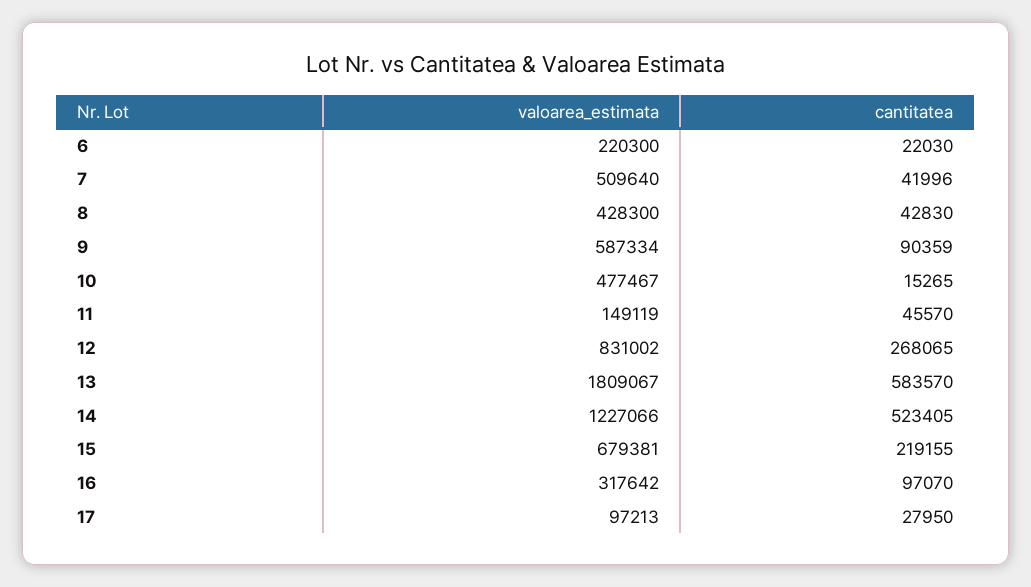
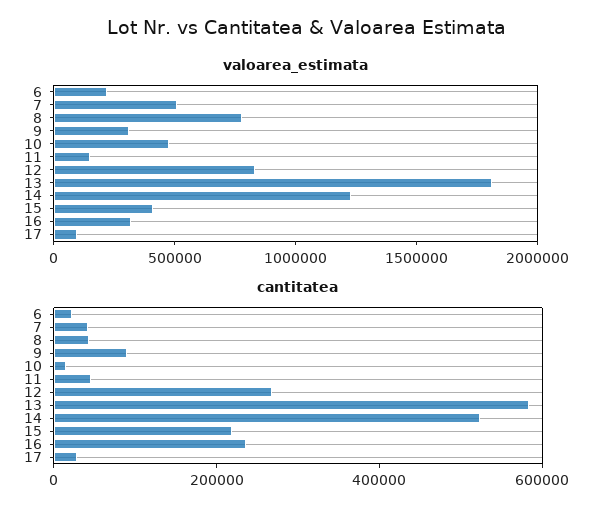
  {
    "valoarea_estimata": {
      "6": 220300,
      "7": 509640,
-     "8": 428300,
+     "8": 800000,
-     "9": 587334,
+     "9": 300000,
      "10": 477467,
      "11": 149119,
      "12": 831002,
      "13": 1809067,
      "14": 1227066,
-     "15": 679381,
+     "15": 400000,
      "16": 317642,
      "17": 97213
    },
    "cantitatea": {
      "6": 22030,
      "7": 41996,
      "8": 42830,
      "9": 90359,
      "10": 15265,
      "11": 45570,
      "12": 268065,
      "13": 583570,
      "14": 523405,
      "15": 219155,
-     "16": 97070,
+     "16": 250000,
      "17": 27950
    }
  }

